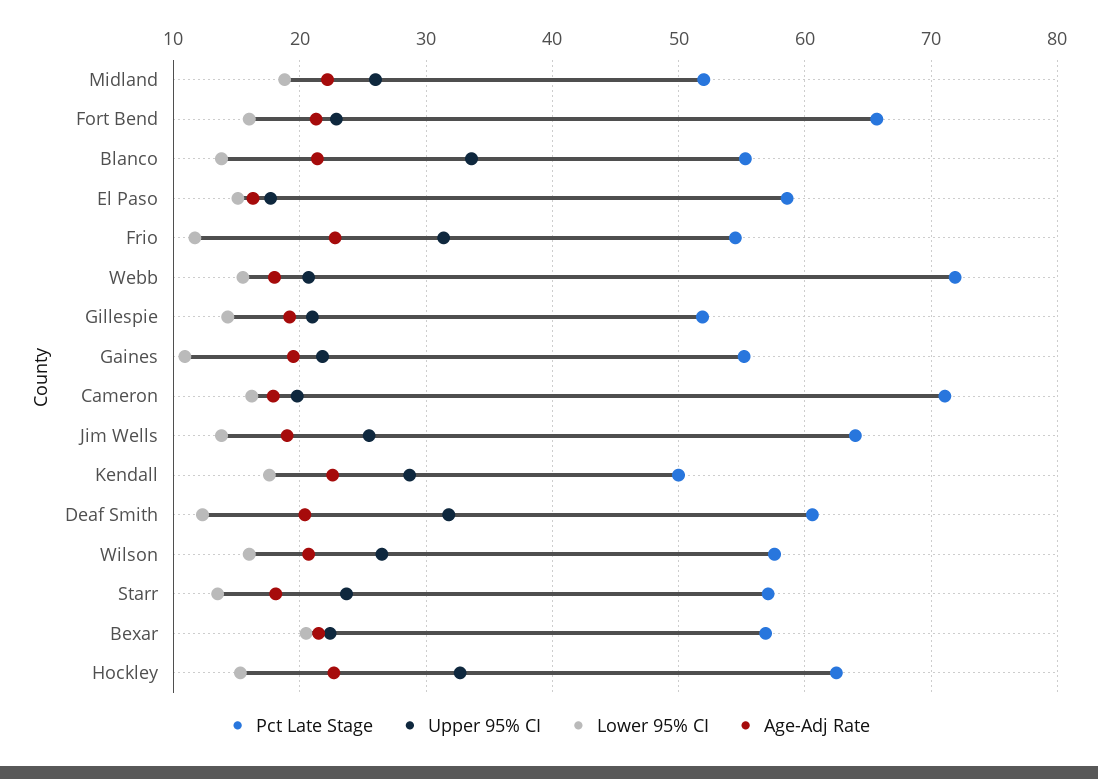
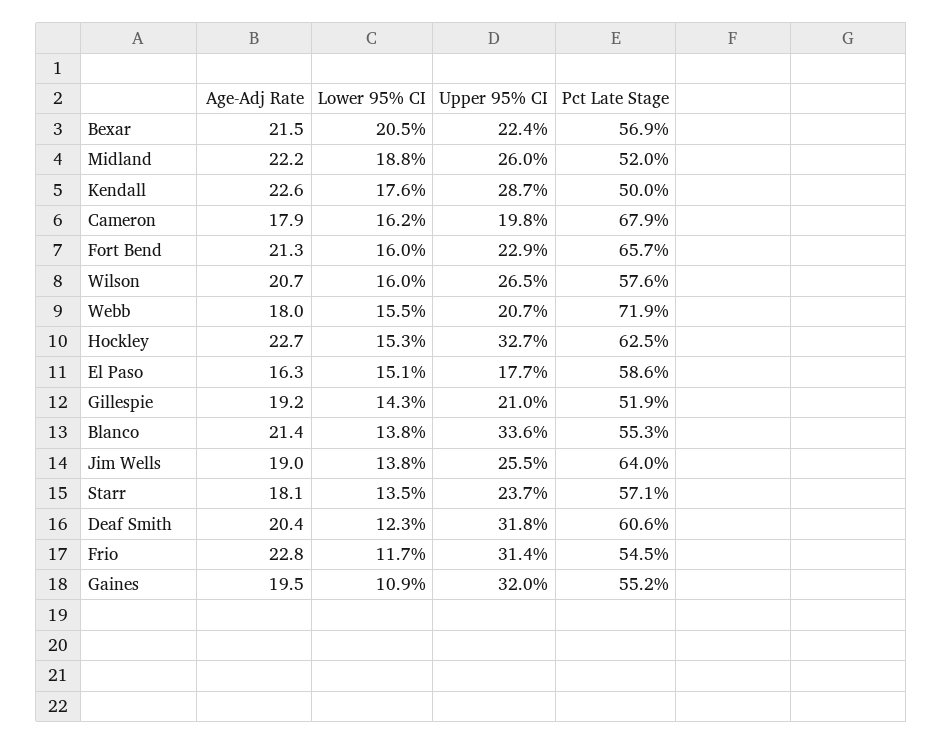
  {
    "Pct Late Stage": {
      "Midland": 52,
      "Fort Bend": 65.7,
      "Blanco": 55.3,
      "El Paso": 58.6,
      "Frio": 54.5,
      "Webb": 71.9,
      "Gillespie": 51.9,
      "Gaines": 55.2,
-     "Cameron": 71,
+     "Cameron": 67.9,
      "Jim Wells": 64,
      "Kendall": 50,
      "Deaf Smith": 60.6,
      "Wilson": 57.6,
      "Starr": 57.1,
      "Bexar": 56.9,
      "Hockley": 62.5
    },
    "Upper 95% CI": {
      "Midland": 26,
      "Fort Bend": 22.9,
      "Blanco": 33.6,
      "El Paso": 17.7,
      "Frio": 31.4,
      "Webb": 20.7,
      "Gillespie": 21,
-     "Gaines": 22,
+     "Gaines": 32,
      "Cameron": 19.8,
      "Jim Wells": 25.5,
      "Kendall": 28.7,
      "Deaf Smith": 31.8,
      "Wilson": 26.5,
      "Starr": 23.7,
      "Bexar": 22.4,
      "Hockley": 32.7
    },
    "Lower 95% CI": {
      "Midland": 18.8,
      "Fort Bend": 16,
      "Blanco": 13.8,
      "El Paso": 15.1,
      "Frio": 11.7,
      "Webb": 15.5,
      "Gillespie": 14.3,
      "Gaines": 10.9,
      "Cameron": 16.2,
      "Jim Wells": 13.8,
      "Kendall": 17.6,
      "Deaf Smith": 12.3,
      "Wilson": 16,
      "Starr": 13.5,
      "Bexar": 20.5,
      "Hockley": 15.3
    },
    "Age-Adj Rate": {
      "Midland": 22.2,
      "Fort Bend": 21.3,
      "Blanco": 21.4,
      "El Paso": 16.3,
      "Frio": 22.8,
      "Webb": 18,
      "Gillespie": 19.2,
      "Gaines": 19.5,
      "Cameron": 17.9,
      "Jim Wells": 19,
      "Kendall": 22.6,
      "Deaf Smith": 20.4,
      "Wilson": 20.7,
      "Starr": 18.1,
      "Bexar": 21.5,
      "Hockley": 22.7
    }
  }

